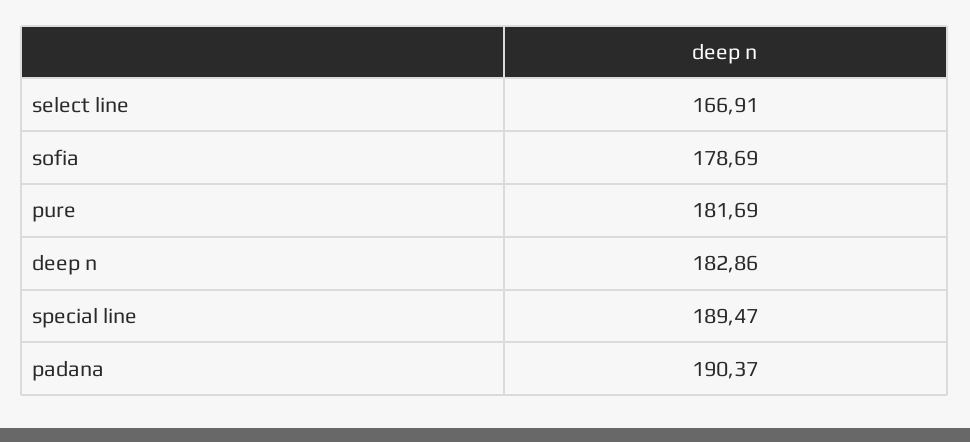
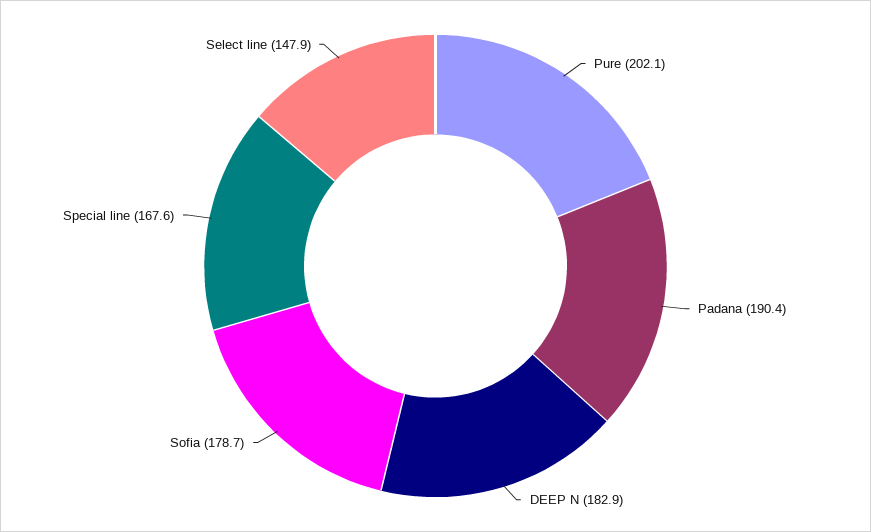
  {
-   "select line": 166.91,
+   "select line": 147.9,
    "sofia": 178.69,
-   "pure": 181.69,
+   "pure": 202.1,
    "deep n": 182.86,
-   "special line": 189.47,
+   "special line": 167.6,
    "padana": 190.37
  }

